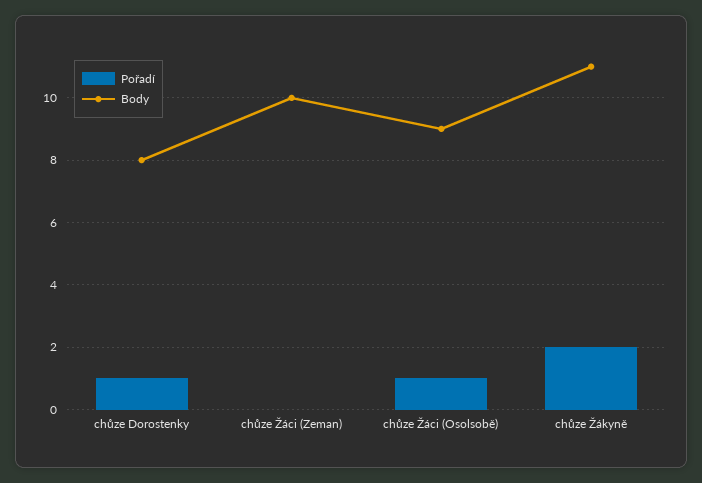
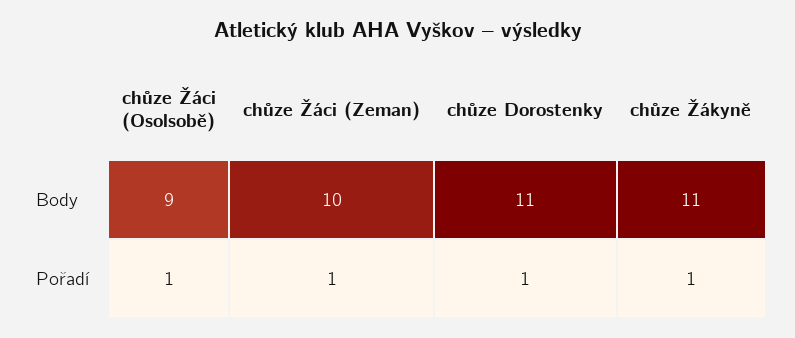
  {
    "Pořadí": {
      "chůze Dorostenky": 1,
-     "chůze Žáci (Zeman)": 0,
+     "chůze Žáci (Zeman)": 1,
      "chůze Žáci (Osolsobě)": 1,
-     "chůze Žákyně": 2
+     "chůze Žákyně": 1
    },
    "Body": {
-     "chůze Dorostenky": 8,
+     "chůze Dorostenky": 11,
      "chůze Žáci (Zeman)": 10,
      "chůze Žáci (Osolsobě)": 9,
      "chůze Žákyně": 11
    }
  }

